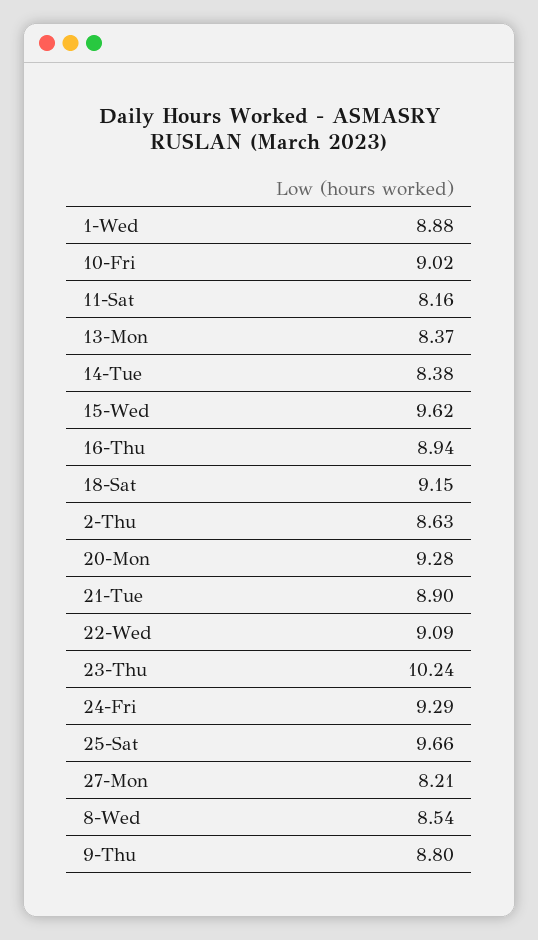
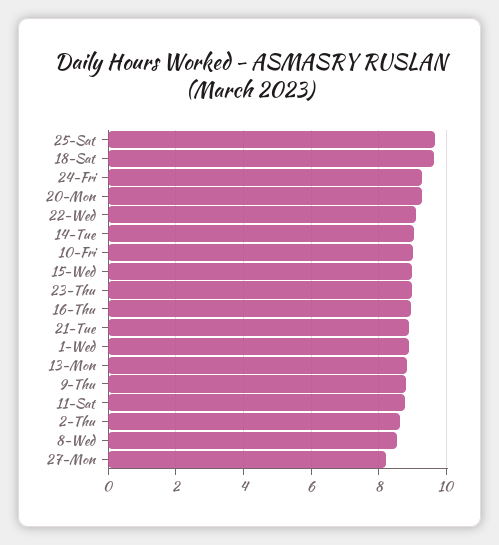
  {
    "1-Wed": 8.88,
    "10-Fri": 9.02,
-   "11-Sat": 8.16,
+   "11-Sat": 8.8,
-   "13-Mon": 8.37,
+   "13-Mon": 8.8,
-   "14-Tue": 8.38,
+   "14-Tue": 9,
-   "15-Wed": 9.62,
+   "15-Wed": 9,
    "16-Thu": 8.94,
-   "18-Sat": 9.15,
+   "18-Sat": 9.6,
    "2-Thu": 8.63,
    "20-Mon": 9.28,
    "21-Tue": 8.9,
    "22-Wed": 9.09,
-   "23-Thu": 10.24,
+   "23-Thu": 9,
    "24-Fri": 9.29,
    "25-Sat": 9.66,
    "27-Mon": 8.21,
    "8-Wed": 8.54,
    "9-Thu": 8.8
  }

